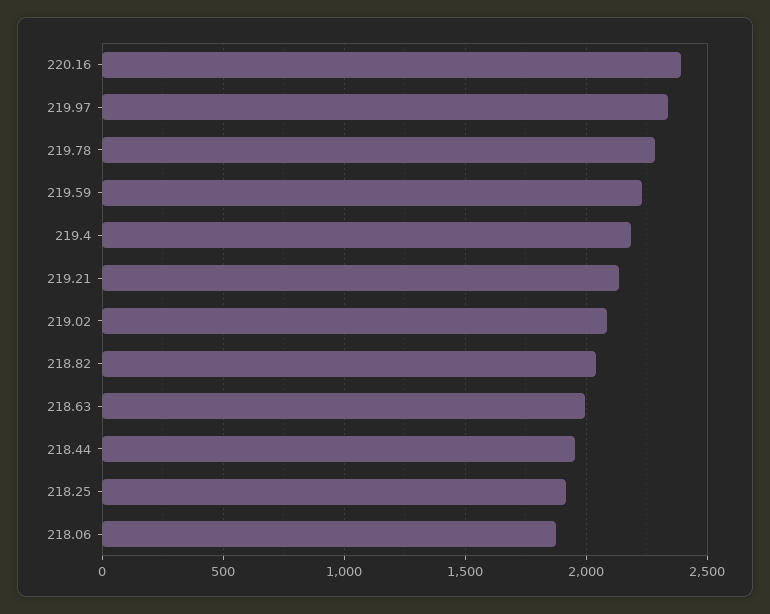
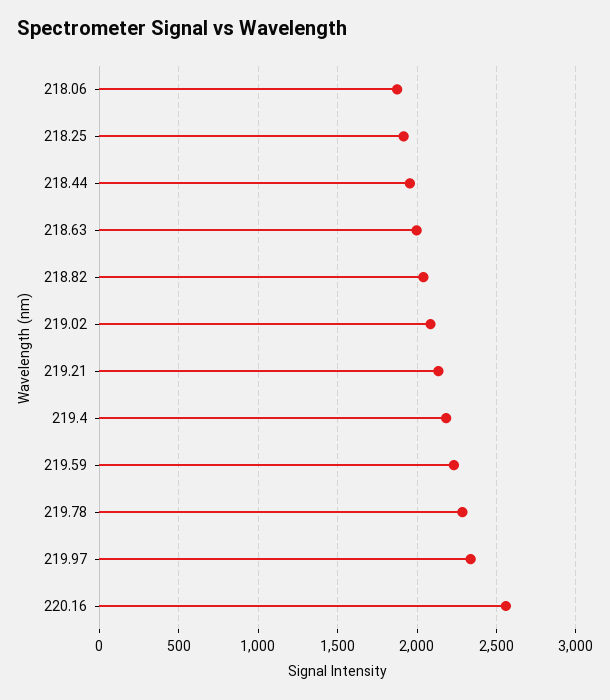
  {
-   "220.16": 2400,
+   "220.16": 2550,
    "219.97": 2350,
    "219.78": 2300,
    "219.59": 2250,
    "219.4": 2200,
    "219.21": 2150,
    "219.02": 2100,
    "218.82": 2050,
    "218.63": 2000,
    "218.44": 1950,
    "218.25": 1900,
    "218.06": 1850
  }

